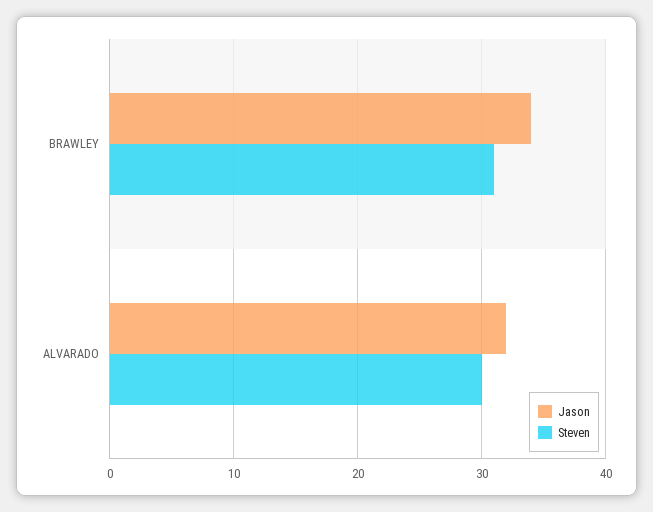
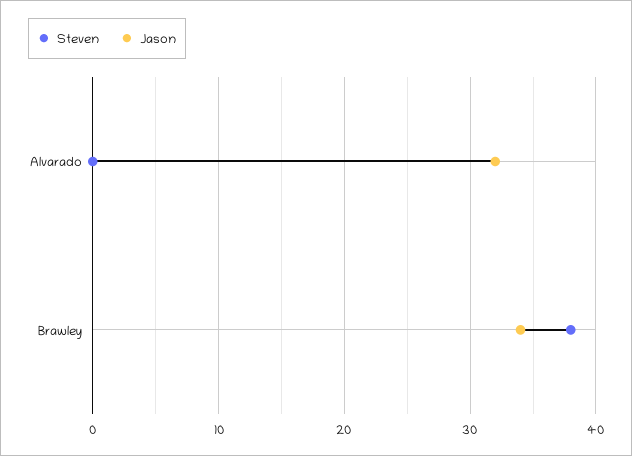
  {
    "Jason": {
      "BRAWLEY": 34,
      "ALVARADO": 32
    },
    "Steven": {
-     "BRAWLEY": 31,
+     "BRAWLEY": 38,
-     "ALVARADO": 30
+     "ALVARADO": 0
    }
  }

